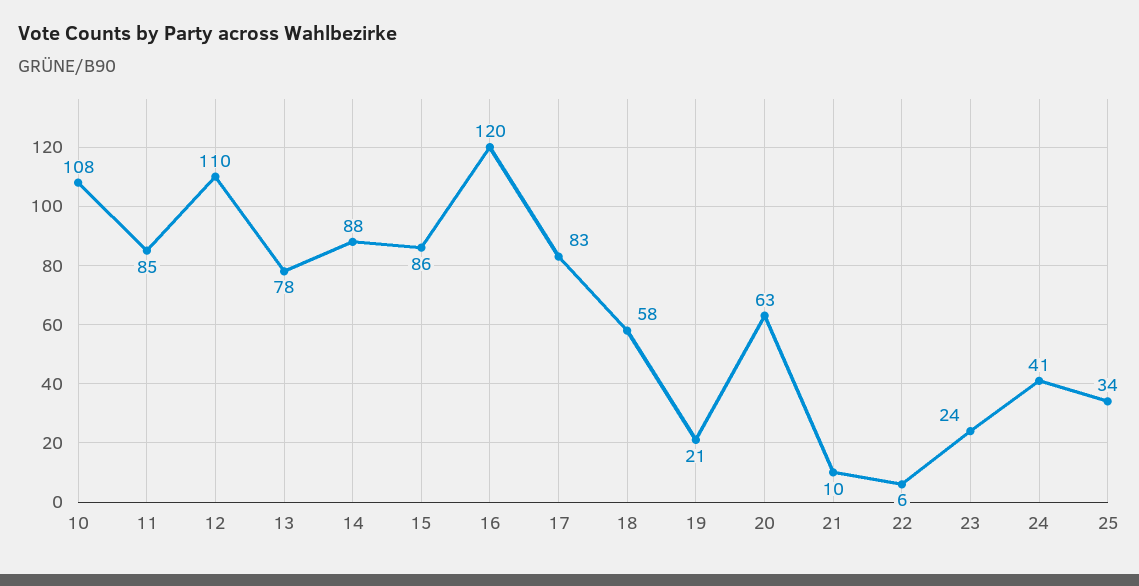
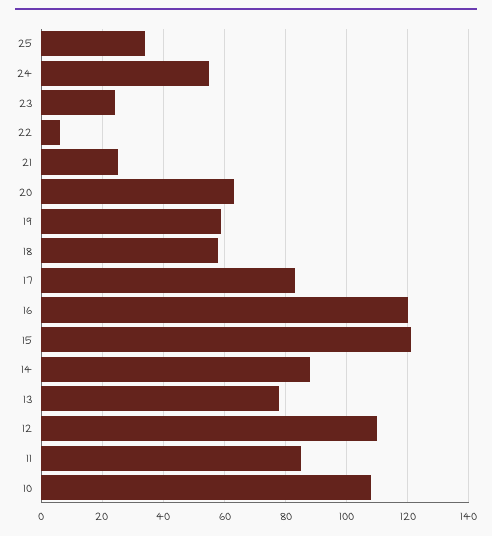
  {
    "10": 108,
    "11": 85,
    "12": 110,
    "13": 78,
    "14": 88,
-   "15": 86,
+   "15": 120,
    "16": 120,
    "17": 83,
    "18": 58,
-   "19": 21,
+   "19": 60,
    "20": 63,
-   "21": 10,
+   "21": 25,
    "22": 6,
    "23": 24,
-   "24": 41,
+   "24": 55,
    "25": 34
  }

